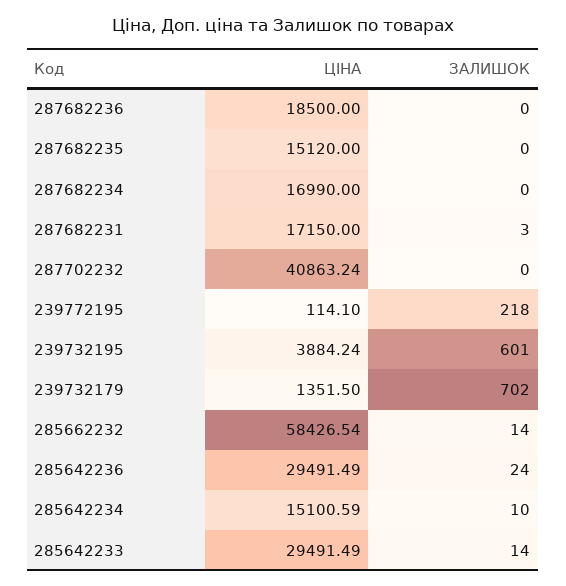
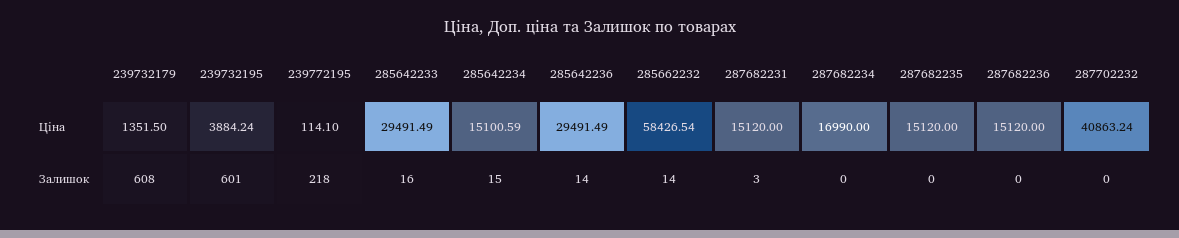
  {
    "ЦІНА": {
-     "287682236": 18500,
+     "287682236": 15120,
      "287682235": 15120,
      "287682234": 16990,
-     "287682231": 17150,
+     "287682231": 15120,
      "287702232": 40863.24,
      "239772195": 114.1,
      "239732195": 3884.24,
      "239732179": 1351.5,
      "285662232": 58426.54,
      "285642236": 29491.49,
      "285642234": 15100.59,
      "285642233": 29491.49
    },
    "ЗАЛИШОК": {
      "287682236": 0,
      "287682235": 0,
      "287682234": 0,
      "287682231": 3,
      "287702232": 0,
      "239772195": 218,
      "239732195": 601,
-     "239732179": 702,
+     "239732179": 608,
      "285662232": 14,
-     "285642236": 24,
+     "285642236": 14,
-     "285642234": 10,
+     "285642234": 15,
-     "285642233": 14
+     "285642233": 16
    }
  }

